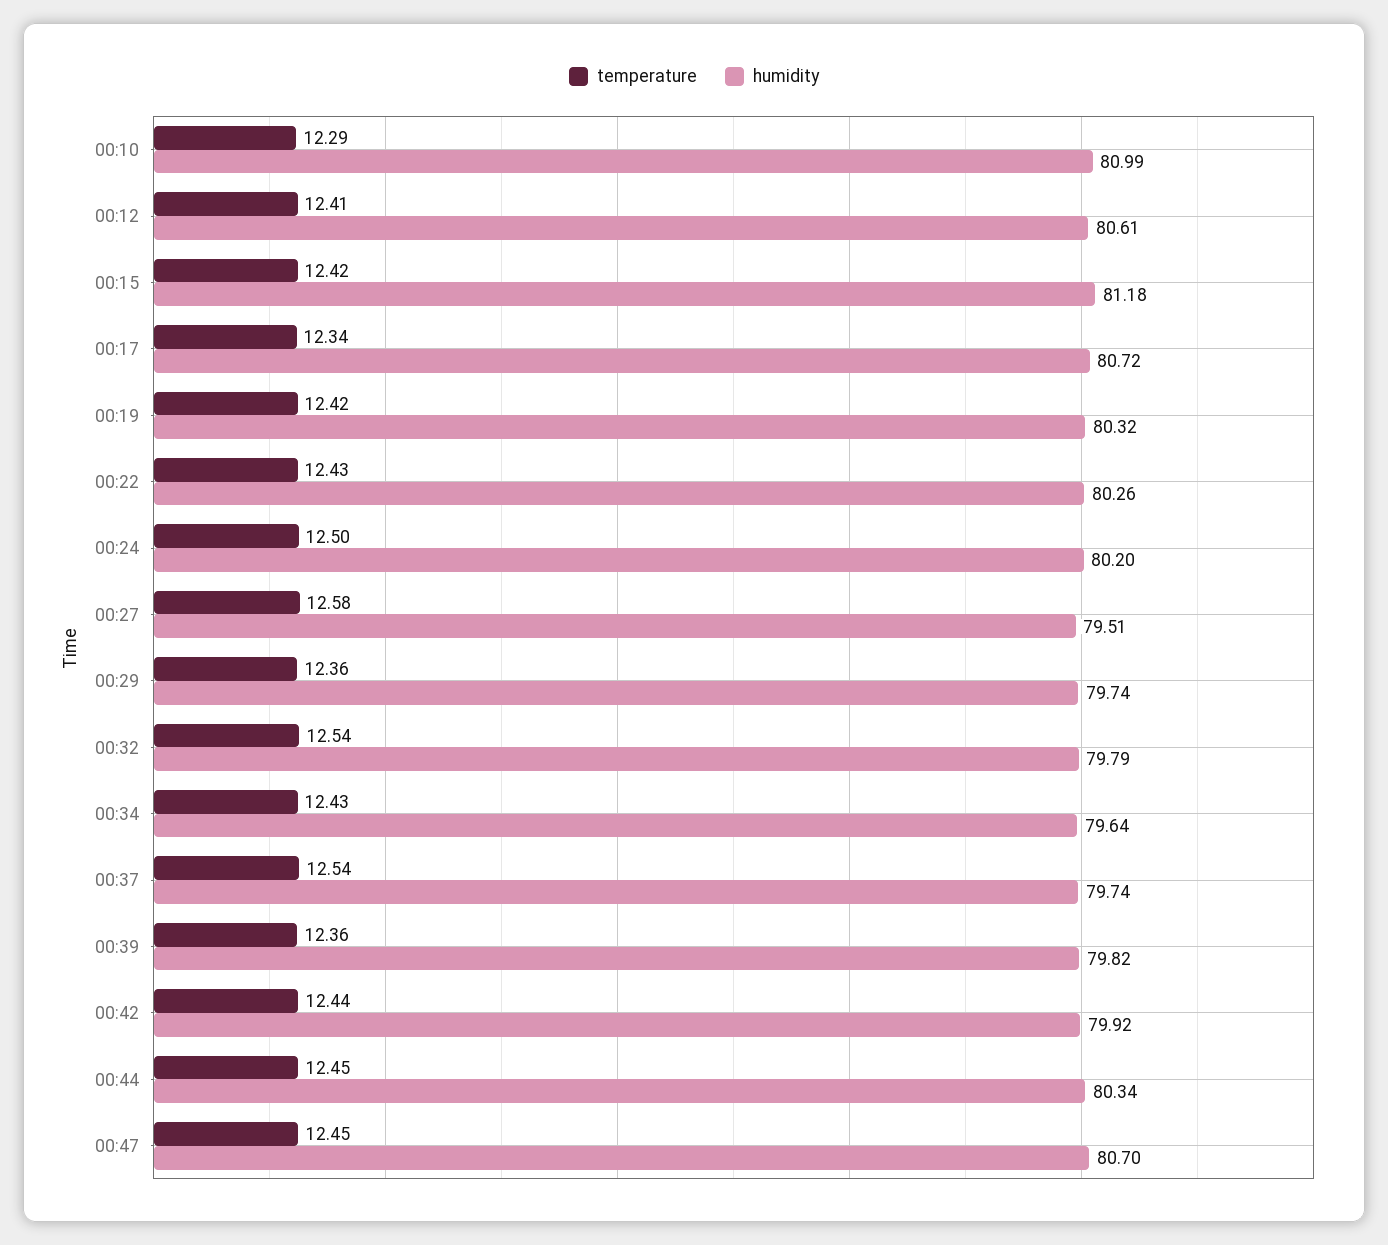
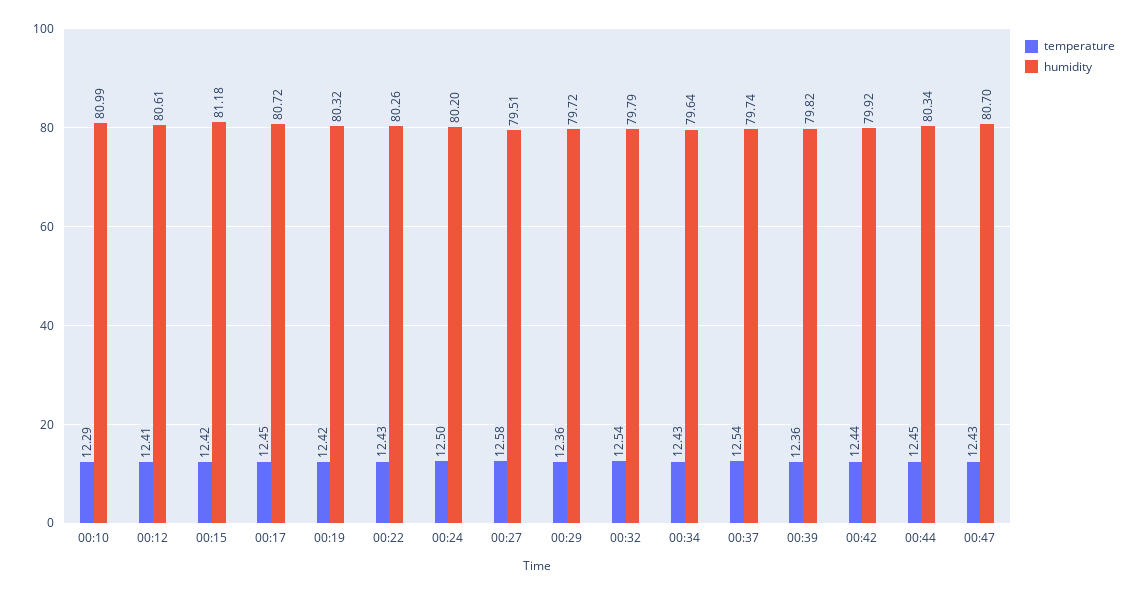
  {
    "temperature": {
      "00:10": 12.29,
      "00:12": 12.41,
      "00:15": 12.42,
-     "00:17": 12.34,
+     "00:17": 12.45,
      "00:19": 12.42,
      "00:22": 12.43,
      "00:24": 12.5,
      "00:27": 12.58,
      "00:29": 12.36,
      "00:32": 12.54,
      "00:34": 12.43,
      "00:37": 12.54,
      "00:39": 12.36,
      "00:42": 12.44,
      "00:44": 12.45,
-     "00:47": 12.45
+     "00:47": 12.43
    },
    "humidity": {
      "00:10": 80.99,
      "00:12": 80.61,
      "00:15": 81.18,
      "00:17": 80.72,
      "00:19": 80.32,
      "00:22": 80.26,
      "00:24": 80.2,
      "00:27": 79.51,
-     "00:29": 79.74,
+     "00:29": 79.72,
      "00:32": 79.79,
      "00:34": 79.64,
      "00:37": 79.74,
      "00:39": 79.82,
      "00:42": 79.92,
      "00:44": 80.34,
      "00:47": 80.7
    }
  }

